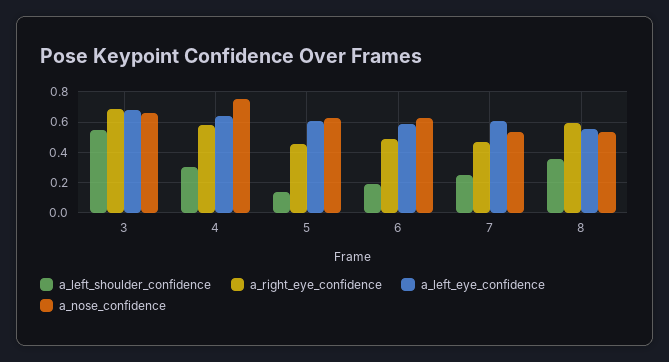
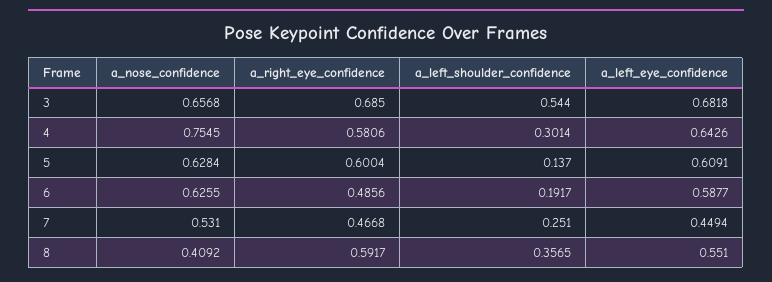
  {
    "a_left_shoulder_confidence": {
      "3": 0.544,
      "4": 0.3014,
      "5": 0.137,
      "6": 0.1917,
      "7": 0.251,
      "8": 0.3565
    },
    "a_right_eye_confidence": {
      "3": 0.685,
      "4": 0.5806,
-     "5": 0.45,
+     "5": 0.6004,
      "6": 0.4856,
      "7": 0.4668,
      "8": 0.5917
    },
    "a_left_eye_confidence": {
      "3": 0.6818,
      "4": 0.6426,
      "5": 0.6091,
      "6": 0.5877,
-     "7": 0.6,
+     "7": 0.4494,
      "8": 0.551
    },
    "a_nose_confidence": {
      "3": 0.6568,
      "4": 0.7545,
      "5": 0.6284,
      "6": 0.6255,
      "7": 0.531,
-     "8": 0.55
+     "8": 0.4092
    }
  }

